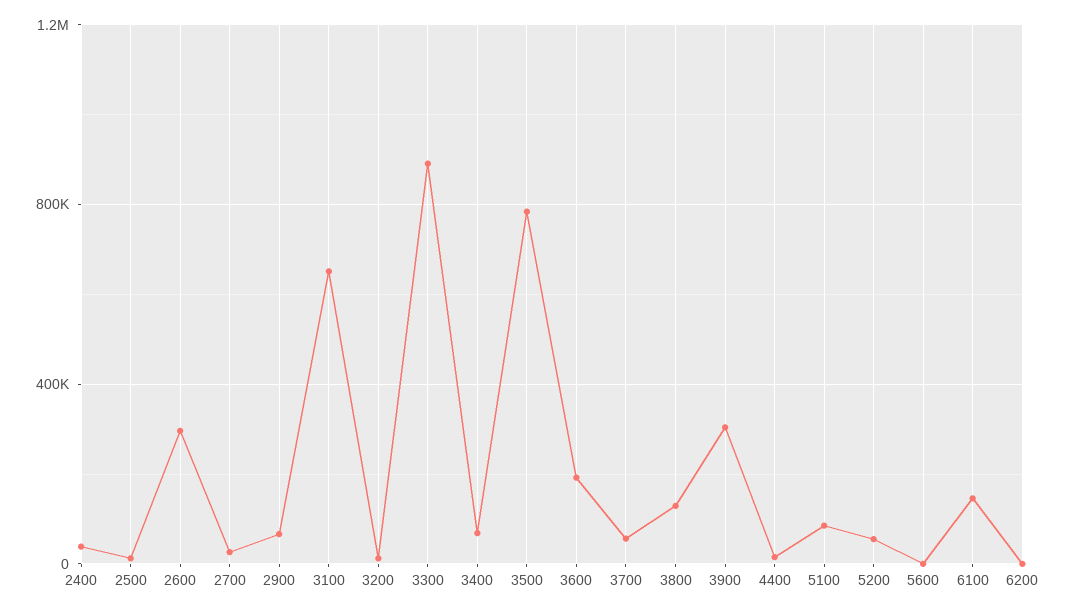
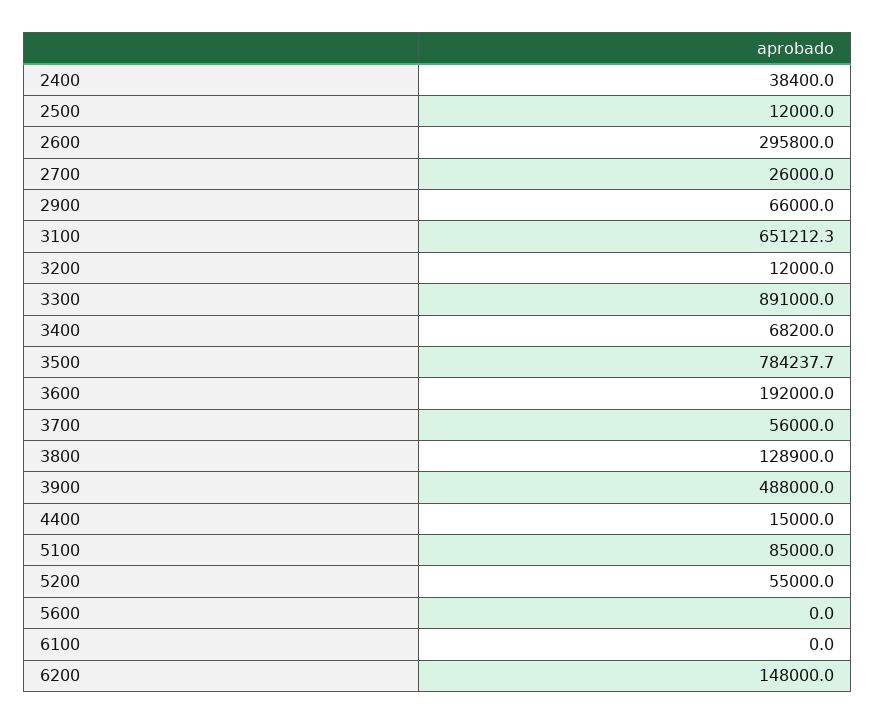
  {
    "2400": 38400,
    "2500": 12000,
    "2600": 295800,
    "2700": 26000,
    "2900": 66000,
    "3100": 651212.3,
    "3200": 12000,
    "3300": 891000,
    "3400": 68200,
    "3500": 784237.7,
    "3600": 192000,
    "3700": 56000,
    "3800": 128900,
-   "3900": 300000,
+   "3900": 488000,
    "4400": 15000,
    "5100": 85000,
    "5200": 55000,
    "5600": 0,
-   "6100": 150000,
+   "6100": 0,
-   "6200": 0
+   "6200": 148000
  }

